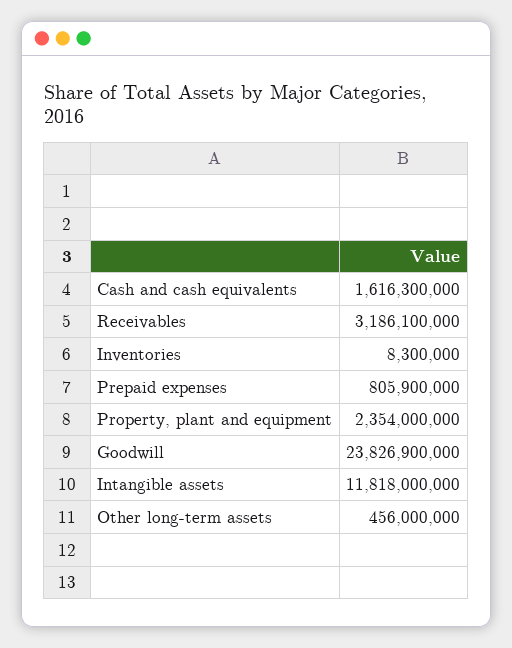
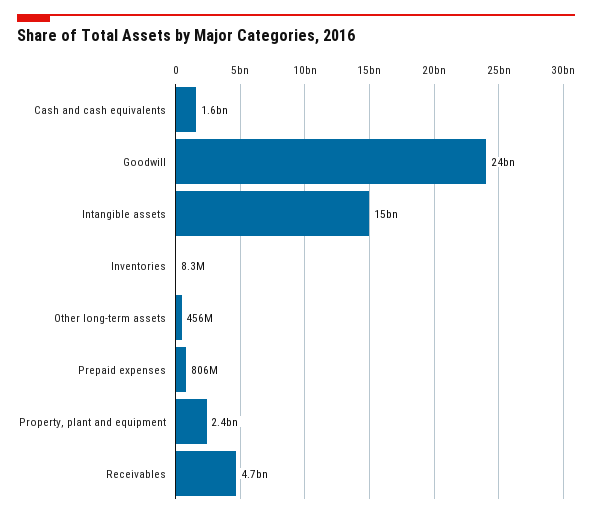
  {
    "Cash and cash equivalents": 1616300000,
-   "Receivables": 3186100000,
+   "Receivables": 4700000000,
    "Inventories": 8300000,
    "Prepaid expenses": 805900000,
    "Property, plant and equipment": 2354000000,
    "Goodwill": 23826900000,
-   "Intangible assets": 11818000000,
+   "Intangible assets": 15000000000,
    "Other long-term assets": 456000000
  }

